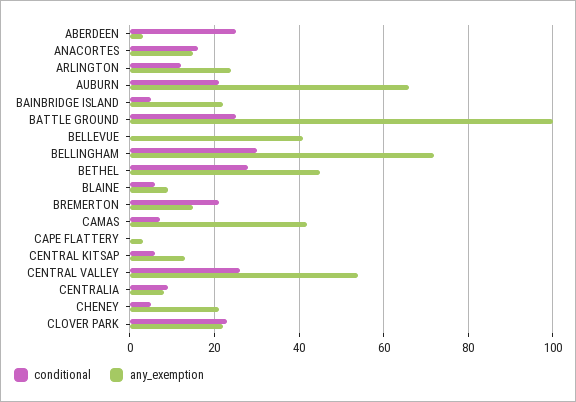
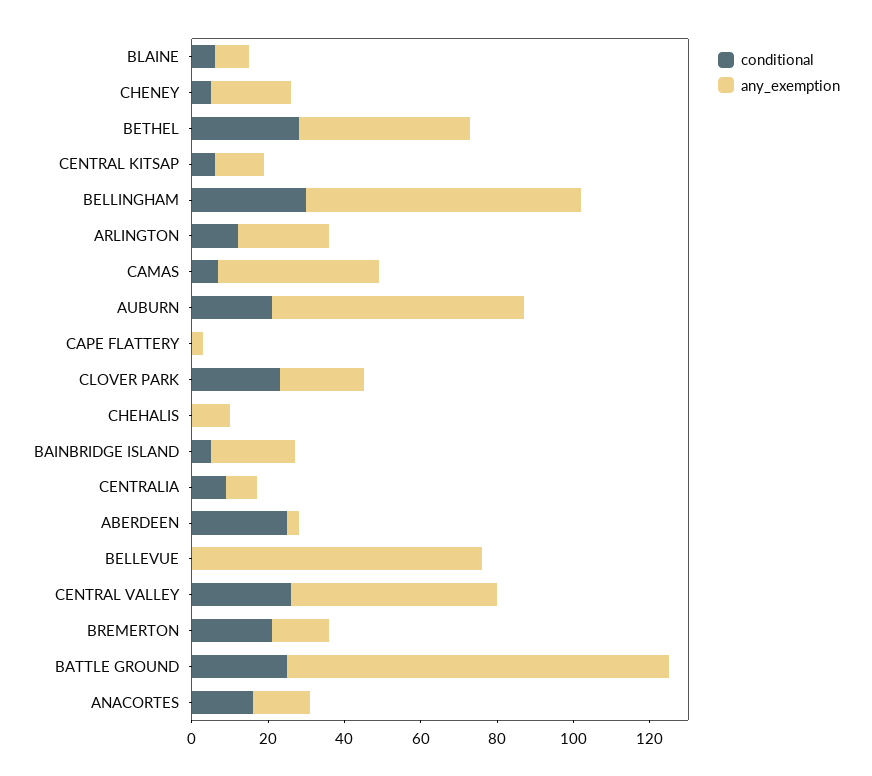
  {
    "conditional": {
      "ABERDEEN": 25,
      "ANACORTES": 15,
      "ARLINGTON": 10,
      "AUBURN": 20,
      "BAINBRIDGE ISLAND": 5,
      "BATTLE GROUND": 25,
      "BELLEVUE": 0,
      "BELLINGHAM": 30,
      "BETHEL": 30,
      "BLAINE": 5,
      "BREMERTON": 20,
      "CAMAS": 5,
      "CAPE FLATTERY": 0,
      "CENTRAL KITSAP": 5,
      "CENTRAL VALLEY": 25,
      "CENTRALIA": 10,
      "CHENEY": 5,
-     "CLOVER PARK": 25
+     "CLOVER PARK": 25,
+     "CHEHALIS": 0
    },
    "any_exemption": {
      "ABERDEEN": 5,
      "ANACORTES": 15,
      "ARLINGTON": 25,
      "AUBURN": 65,
      "BAINBRIDGE ISLAND": 20,
      "BATTLE GROUND": 100,
-     "BELLEVUE": 40,
+     "BELLEVUE": 75,
      "BELLINGHAM": 70,
      "BETHEL": 45,
      "BLAINE": 10,
      "BREMERTON": 15,
      "CAMAS": 40,
      "CAPE FLATTERY": 5,
      "CENTRAL KITSAP": 15,
      "CENTRAL VALLEY": 55,
      "CENTRALIA": 10,
      "CHENEY": 20,
-     "CLOVER PARK": 20
+     "CLOVER PARK": 20,
+     "CHEHALIS": 10
    }
  }

